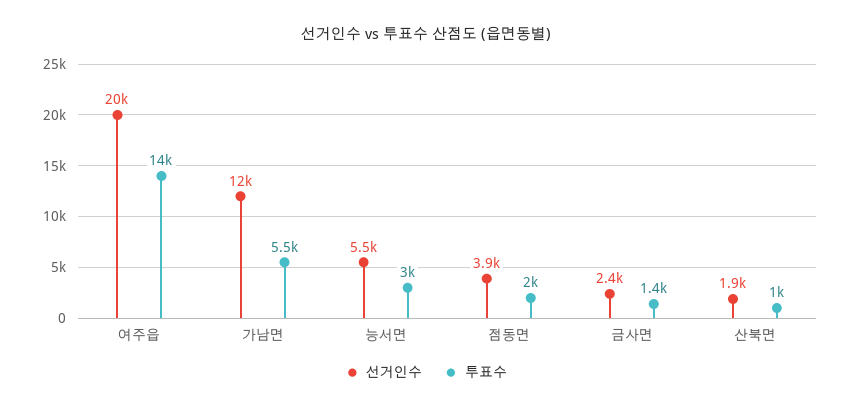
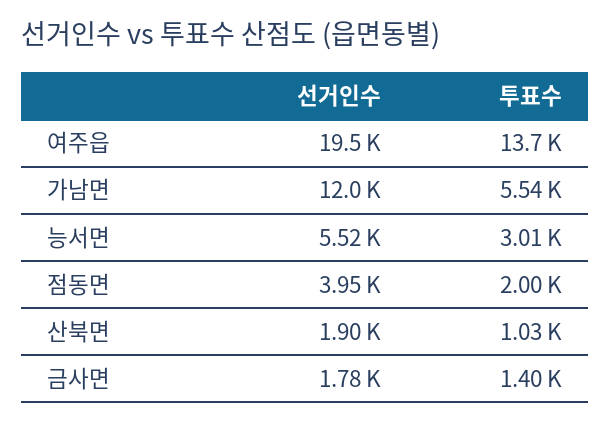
  {
    "선거인수": {
      "여주읍": 19500,
      "가남면": 12000,
      "능서면": 5520,
      "점동면": 3950,
-     "금사면": 2400,
+     "금사면": 1780,
      "산북면": 1900
    },
    "투표수": {
      "여주읍": 13700,
      "가남면": 5540,
      "능서면": 3010,
      "점동면": 2000,
      "금사면": 1400,
      "산북면": 1030
    }
  }

